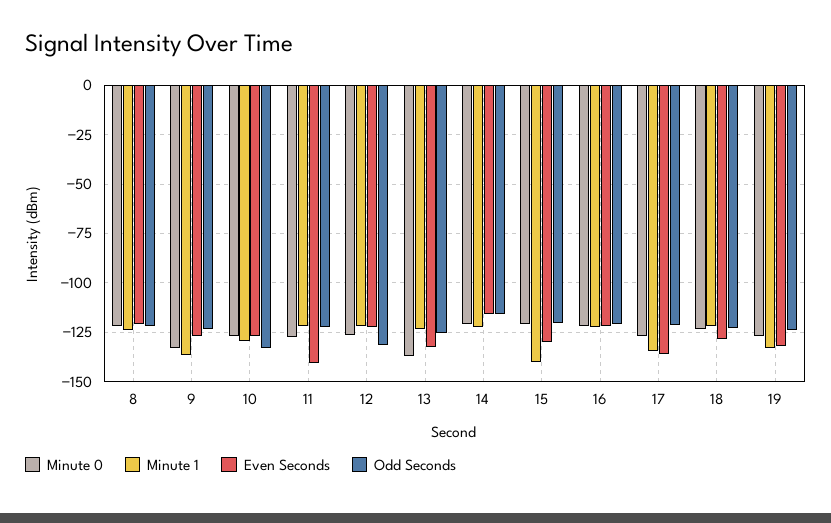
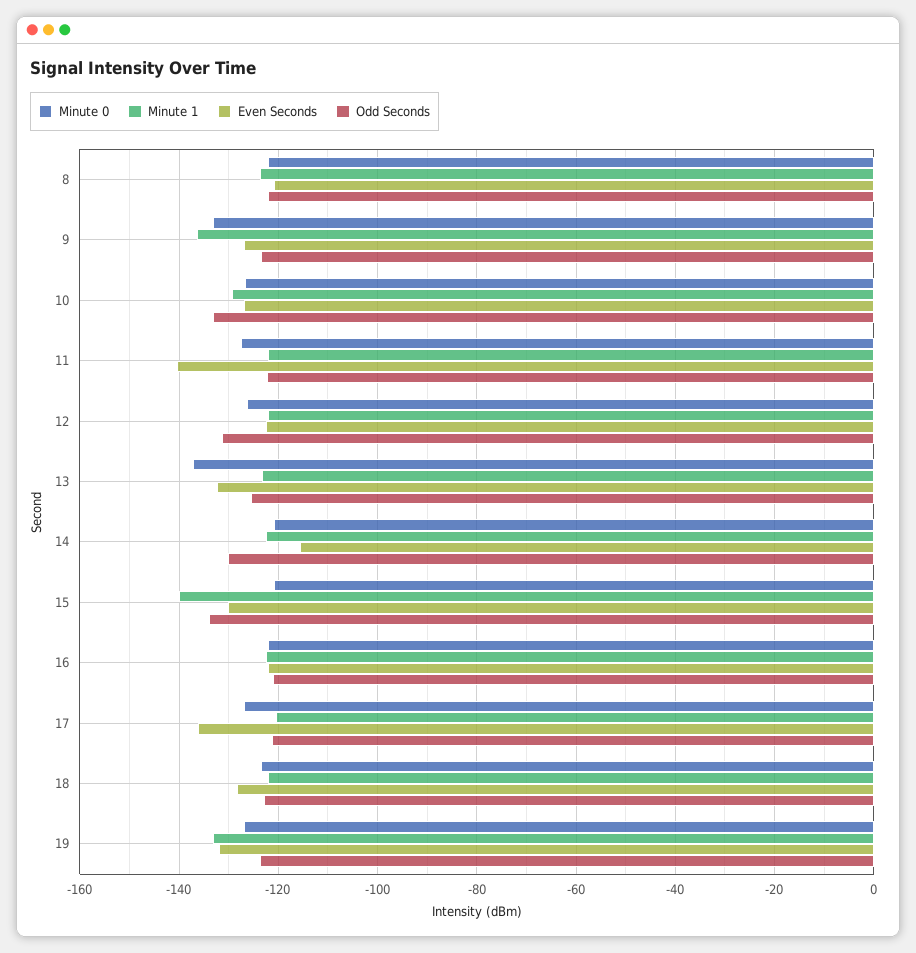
  {
    "Minute 0": {
      "8": -122,
      "9": -134,
      "10": -126,
      "11": -128,
      "12": -126,
      "13": -138,
      "14": -120,
      "15": -120,
      "16": -122,
      "17": -126,
      "18": -124,
      "19": -126
    },
    "Minute 1": {
      "8": -124,
      "9": -136,
      "10": -130,
      "11": -122,
      "12": -122,
      "13": -124,
      "14": -122,
      "15": -140,
      "16": -122,
-     "17": -135,
+     "17": -120,
      "18": -122,
      "19": -134
    },
    "Even Seconds": {
      "8": -120,
      "9": -126,
      "10": -126,
      "11": -140,
      "12": -122,
      "13": -132,
      "14": -116,
      "15": -130,
      "16": -122,
      "17": -136,
      "18": -128,
      "19": -132
    },
    "Odd Seconds": {
      "8": -122,
      "9": -124,
      "10": -134,
      "11": -122,
      "12": -132,
      "13": -126,
-     "14": -115,
+     "14": -130,
-     "15": -120,
+     "15": -134,
      "16": -122,
      "17": -122,
      "18": -122,
      "19": -124
    }
  }

